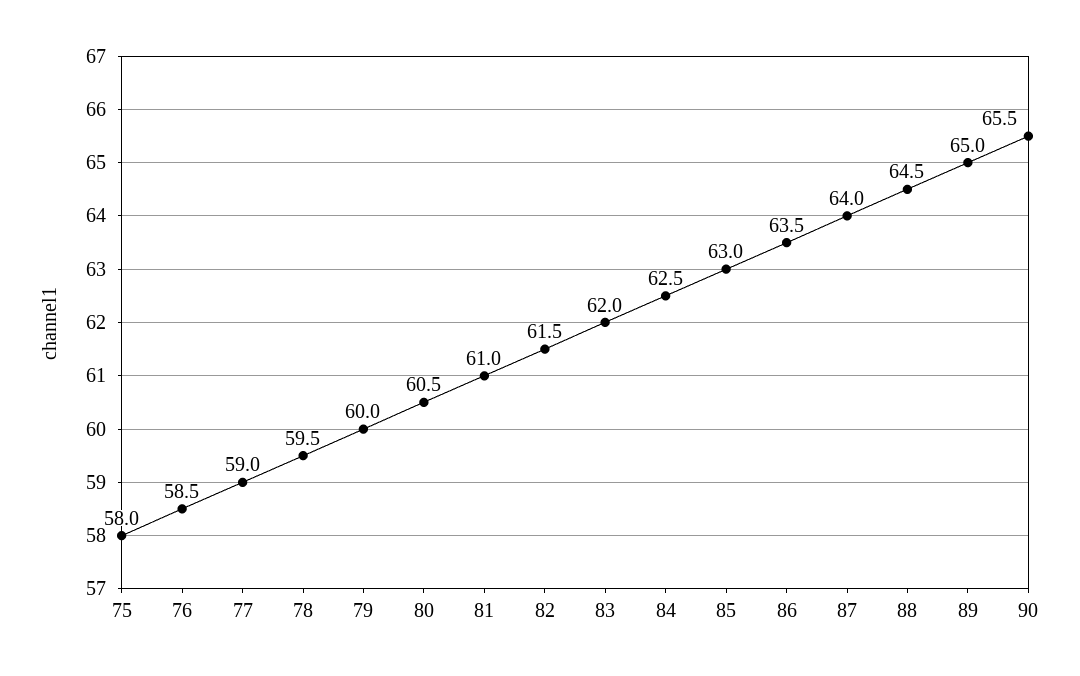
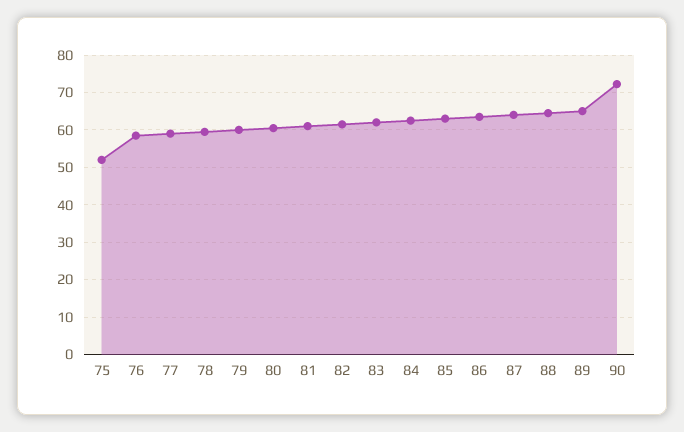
  {
-   "75": 58,
+   "75": 52,
    "76": 58.5,
    "77": 59,
    "78": 59.5,
    "79": 60,
    "80": 60.5,
    "81": 61,
    "82": 61.5,
    "83": 62,
    "84": 62.5,
    "85": 63,
    "86": 63.5,
    "87": 64,
    "88": 64.5,
    "89": 65,
-   "90": 65.5
+   "90": 72
  }

